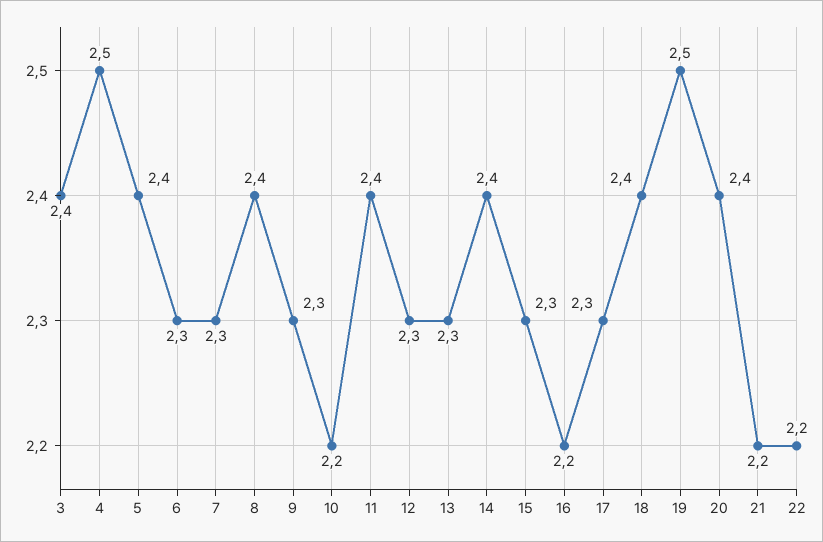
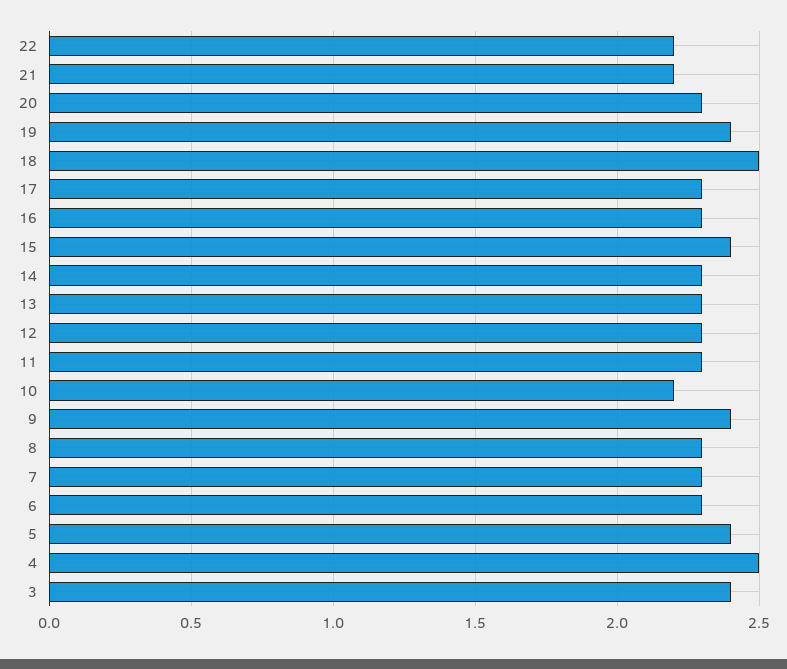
  {
    "3": 2.4,
    "4": 2.5,
    "5": 2.4,
    "6": 2.3,
    "7": 2.3,
-   "8": 2.4,
+   "8": 2.3,
-   "9": 2.3,
+   "9": 2.4,
    "10": 2.2,
-   "11": 2.4,
+   "11": 2.3,
    "12": 2.3,
    "13": 2.3,
-   "14": 2.4,
+   "14": 2.3,
-   "15": 2.3,
+   "15": 2.4,
-   "16": 2.2,
+   "16": 2.3,
    "17": 2.3,
-   "18": 2.4,
+   "18": 2.5,
-   "19": 2.5,
+   "19": 2.4,
-   "20": 2.4,
+   "20": 2.3,
    "21": 2.2,
    "22": 2.2
  }

